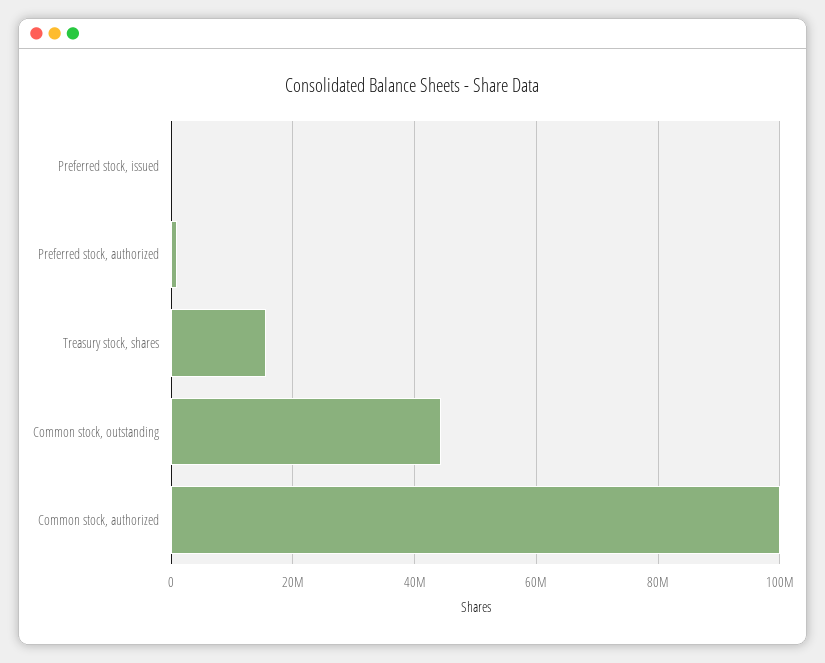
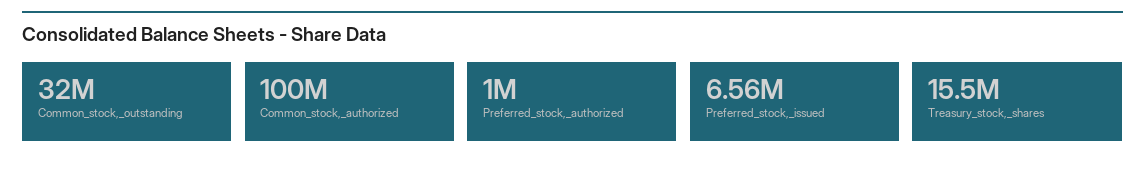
  {
-   "Preferred stock, issued": 0,
+   "Preferred stock, issued": 6560000,
    "Preferred stock, authorized": 1000000,
    "Treasury stock, shares": 15500000,
-   "Common stock, outstanding": 44000000,
+   "Common stock, outstanding": 32000000,
    "Common stock, authorized": 100000000
  }

